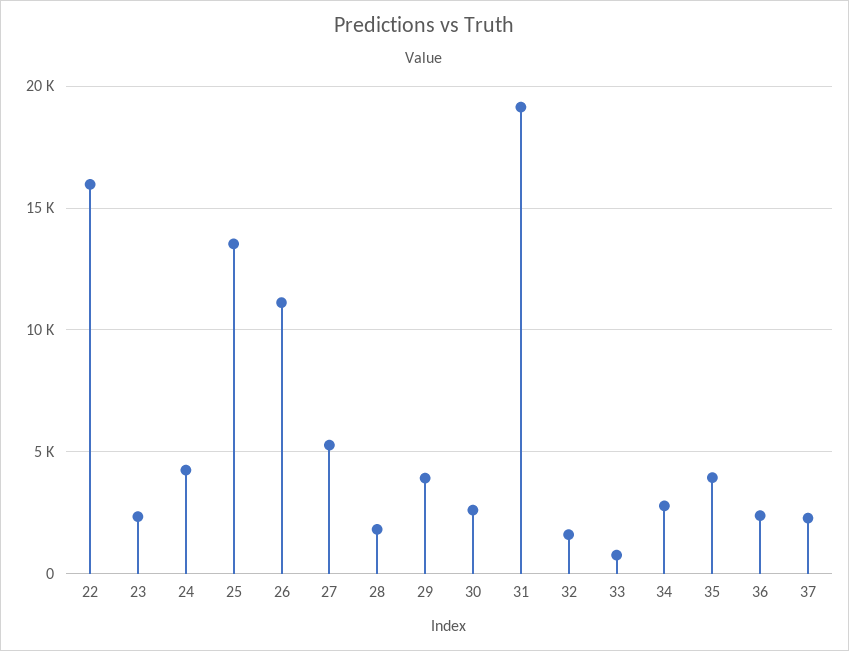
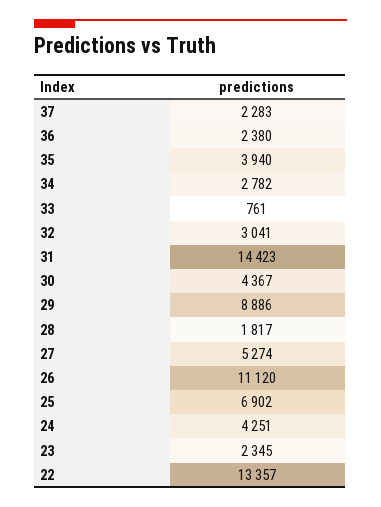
  {
-   "22": 16000,
+   "22": 13357,
    "23": 2345,
    "24": 4251,
-   "25": 13500,
+   "25": 6902,
    "26": 11120,
    "27": 5274,
    "28": 1817,
-   "29": 4000,
+   "29": 8886,
-   "30": 2500,
+   "30": 4367,
-   "31": 19000,
+   "31": 14423,
-   "32": 1500,
+   "32": 3041,
    "33": 761,
    "34": 2782,
    "35": 3940,
    "36": 2380,
    "37": 2283
  }

